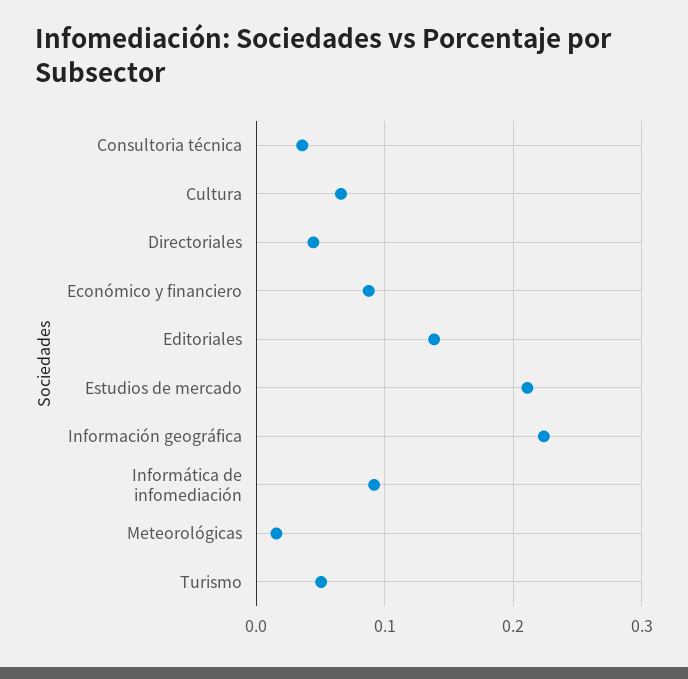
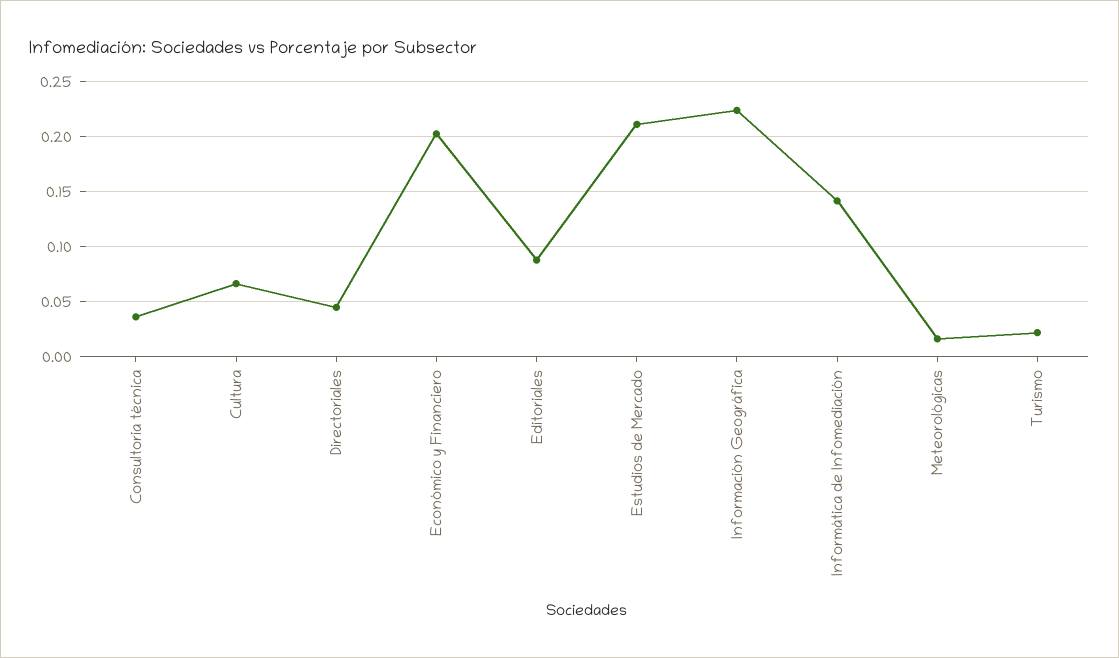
  {
    "Consultoria técnica": 0.04,
    "Cultura": 0.07,
    "Directoriales": 0.04,
-   "Económico y financiero": 0.09,
+   "Económico y financiero": 0.2,
-   "Editoriales": 0.14,
+   "Editoriales": 0.09,
    "Estudios de mercado": 0.21,
    "Información geográfica": 0.22,
-   "Informática de infomediación": 0.09,
+   "Informática de infomediación": 0.14,
    "Meteorológicas": 0.02,
-   "Turismo": 0.05
+   "Turismo": 0.02
  }

